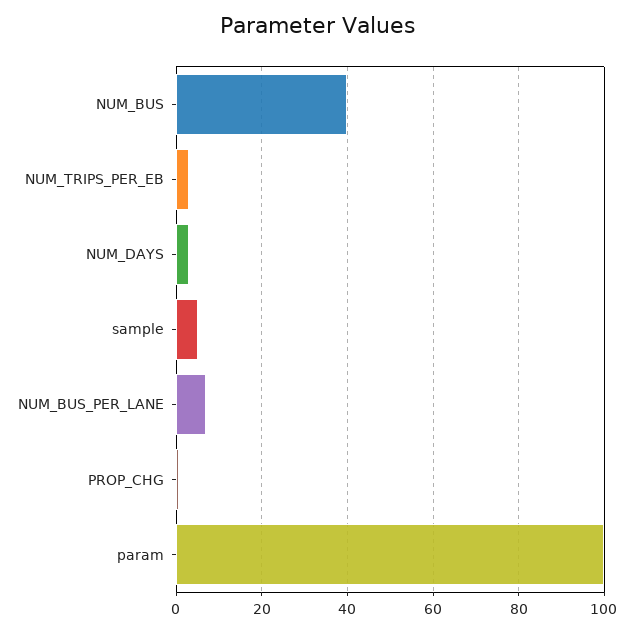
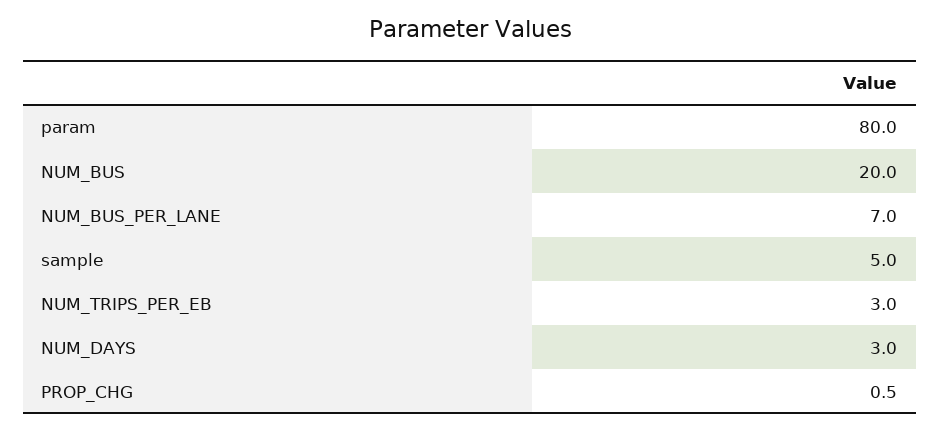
  {
-   "NUM_BUS": 40,
+   "NUM_BUS": 20,
    "NUM_TRIPS_PER_EB": 3,
    "NUM_DAYS": 3,
    "sample": 5,
    "NUM_BUS_PER_LANE": 7,
    "PROP_CHG": 0.5,
-   "param": 100
+   "param": 80
  }

